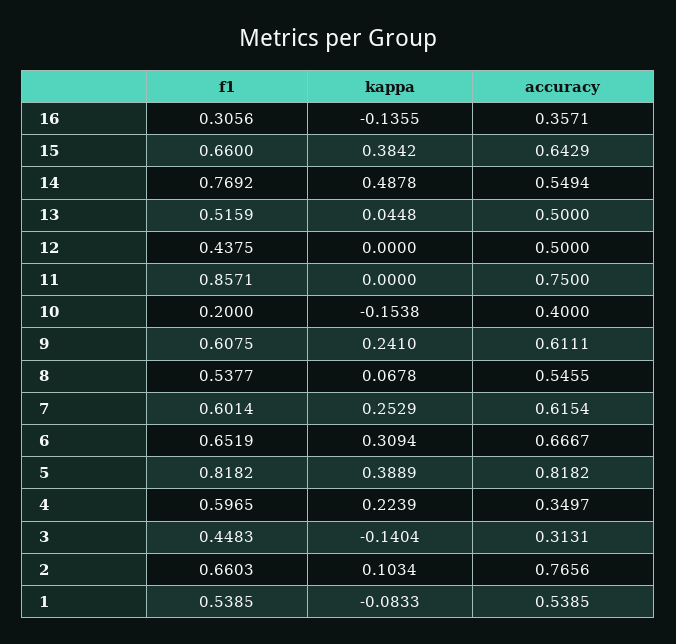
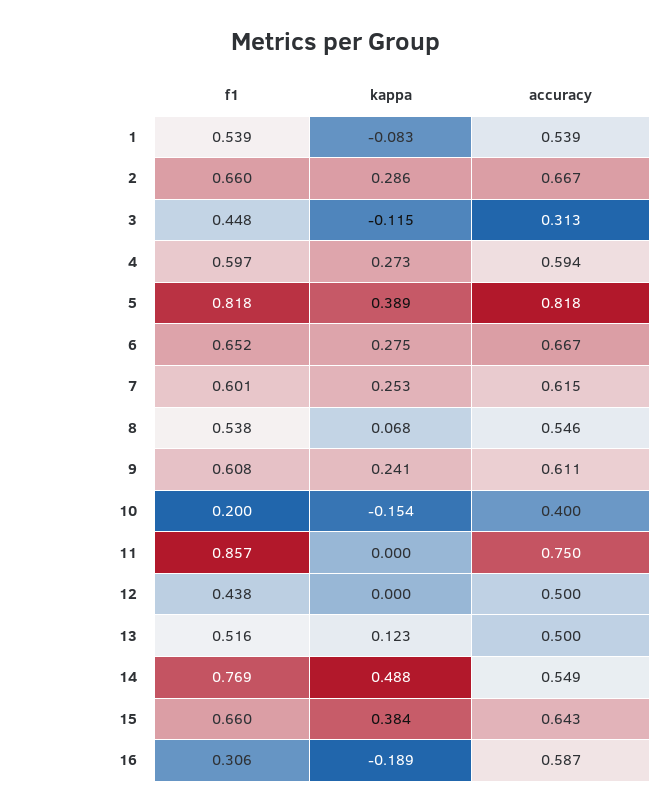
  {
    "f1": {
      "16": 0.3056,
      "15": 0.66,
      "14": 0.7692,
      "13": 0.5159,
      "12": 0.4375,
      "11": 0.8571,
      "10": 0.2,
      "9": 0.6075,
      "8": 0.5377,
      "7": 0.6014,
      "6": 0.6519,
      "5": 0.8182,
      "4": 0.5965,
      "3": 0.4483,
      "2": 0.6603,
      "1": 0.5385
    },
    "kappa": {
-     "16": -0.1355,
+     "16": -0.189,
      "15": 0.3842,
      "14": 0.4878,
-     "13": 0.0448,
+     "13": 0.123,
      "12": 0,
      "11": 0,
      "10": -0.1538,
      "9": 0.241,
      "8": 0.0678,
      "7": 0.2529,
-     "6": 0.3094,
+     "6": 0.275,
      "5": 0.3889,
-     "4": 0.2239,
+     "4": 0.273,
-     "3": -0.1404,
+     "3": -0.115,
-     "2": 0.1034,
+     "2": 0.286,
      "1": -0.0833
    },
    "accuracy": {
-     "16": 0.3571,
+     "16": 0.587,
      "15": 0.6429,
      "14": 0.5494,
      "13": 0.5,
      "12": 0.5,
      "11": 0.75,
      "10": 0.4,
      "9": 0.6111,
      "8": 0.5455,
      "7": 0.6154,
      "6": 0.6667,
      "5": 0.8182,
-     "4": 0.3497,
+     "4": 0.594,
      "3": 0.3131,
-     "2": 0.7656,
+     "2": 0.667,
      "1": 0.5385
    }
  }

